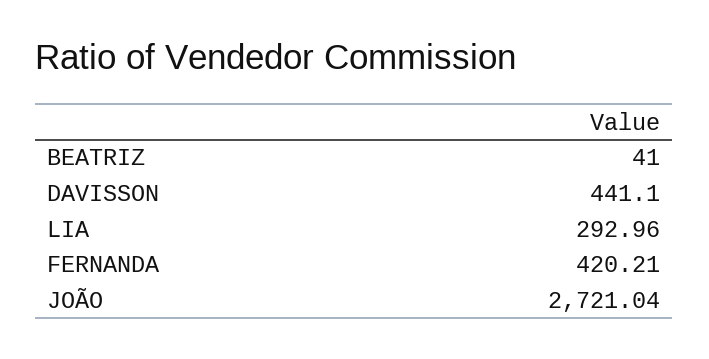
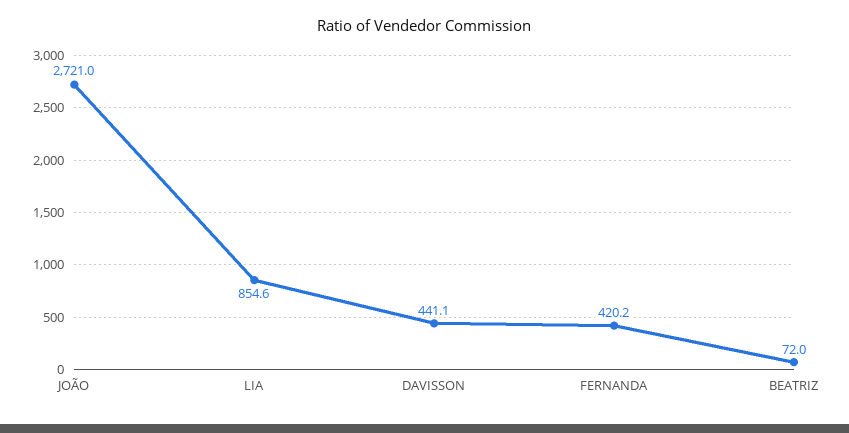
  {
-   "BEATRIZ": 41,
+   "BEATRIZ": 72,
    "DAVISSON": 441.1,
-   "LIA": 292.96,
+   "LIA": 854.6,
    "FERNANDA": 420.21,
    "JOÃO": 2721.04
  }

